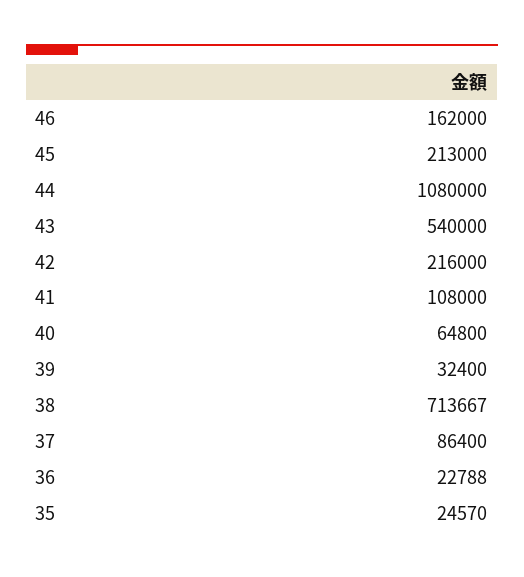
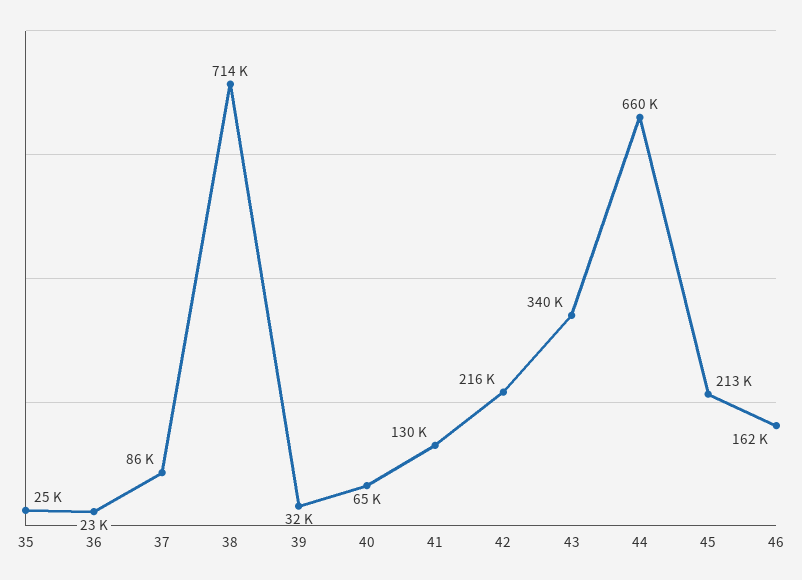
  {
    "46": 162000,
    "45": 213000,
-   "44": 1080000,
+   "44": 660000,
-   "43": 540000,
+   "43": 340000,
    "42": 216000,
-   "41": 108000,
+   "41": 130000,
    "40": 64800,
    "39": 32400,
    "38": 713667,
    "37": 86400,
    "36": 22788,
    "35": 24570
  }

